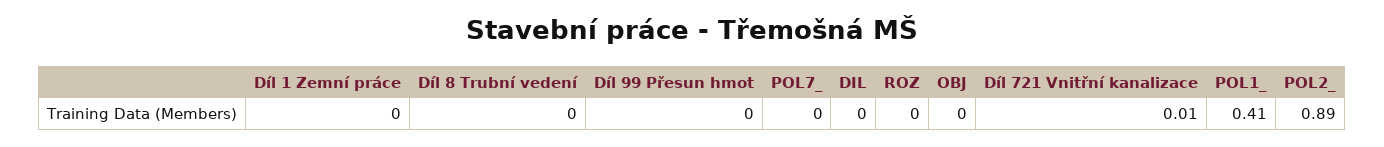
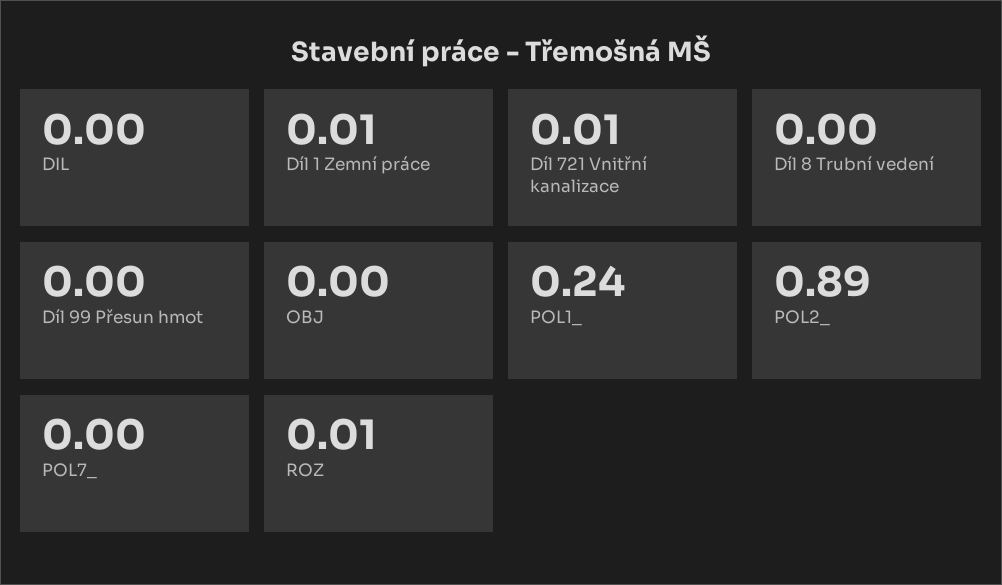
  {
-   "Díl 1 Zemní práce": 0,
+   "Díl 1 Zemní práce": 0.01,
    "Díl 8 Trubní vedení": 0,
    "Díl 99 Přesun hmot": 0,
    "POL7_": 0,
    "DIL": 0,
-   "ROZ": 0,
+   "ROZ": 0.01,
    "OBJ": 0,
    "Díl 721 Vnitřní kanalizace": 0.01,
-   "POL1_": 0.41,
+   "POL1_": 0.24,
    "POL2_": 0.89
  }

